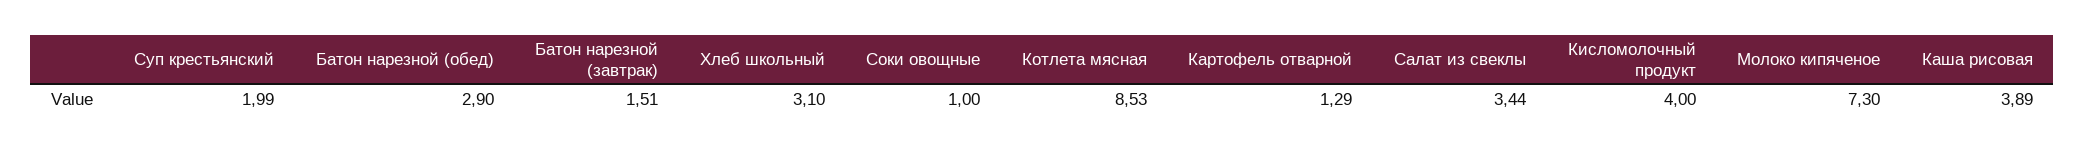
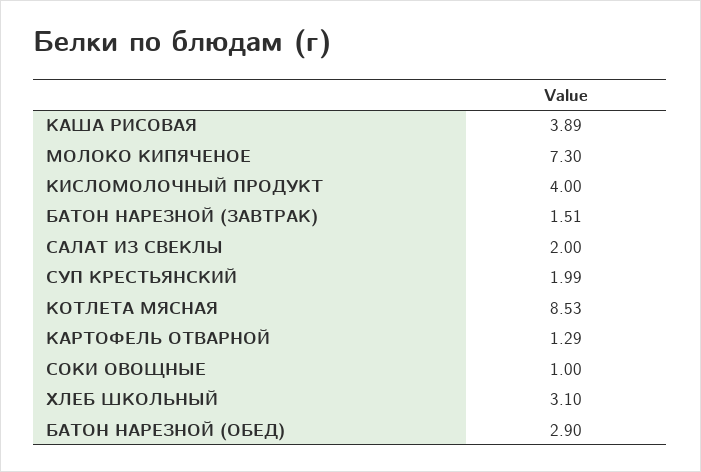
  {
    "Суп крестьянский": 1.99,
    "Батон нарезной (обед)": 2.9,
    "Батон нарезной (завтрак)": 1.51,
    "Хлеб школьный": 3.1,
    "Соки овощные": 1,
    "Котлета мясная": 8.53,
    "Картофель отварной": 1.29,
-   "Салат из свеклы": 3.44,
+   "Салат из свеклы": 2,
    "Кисломолочный продукт": 4,
    "Молоко кипяченое": 7.3,
    "Каша рисовая": 3.89
  }

